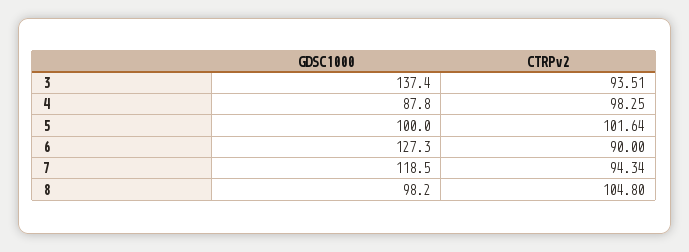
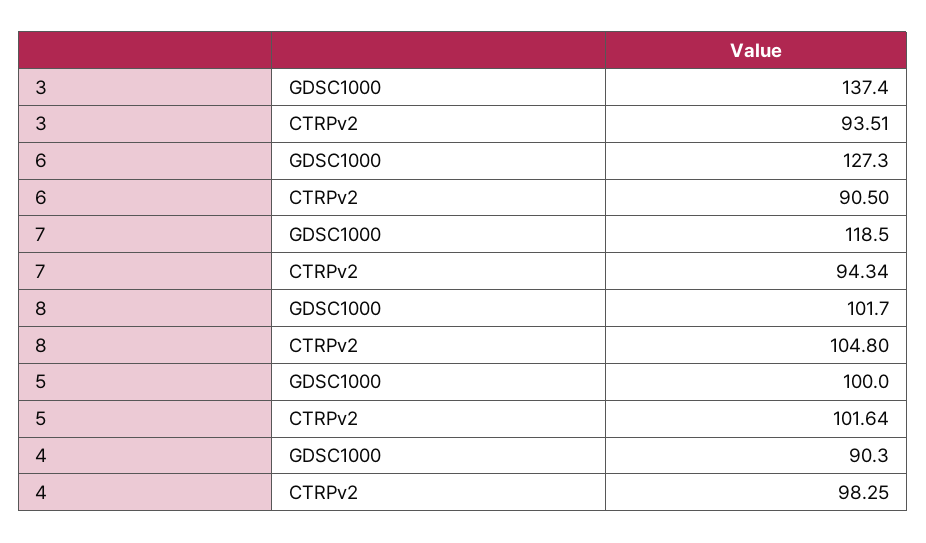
  {
    "GDSC1000": {
      "3": 137.4,
-     "4": 87.8,
+     "4": 90.3,
      "5": 100,
      "6": 127.3,
      "7": 118.5,
-     "8": 98.2
+     "8": 101.7
    },
    "CTRPv2": {
      "3": 93.51,
      "4": 98.25,
      "5": 101.64,
-     "6": 90,
+     "6": 90.5,
      "7": 94.34,
      "8": 104.8
    }
  }

